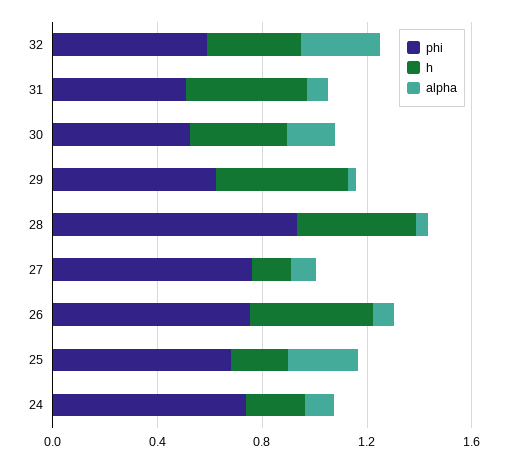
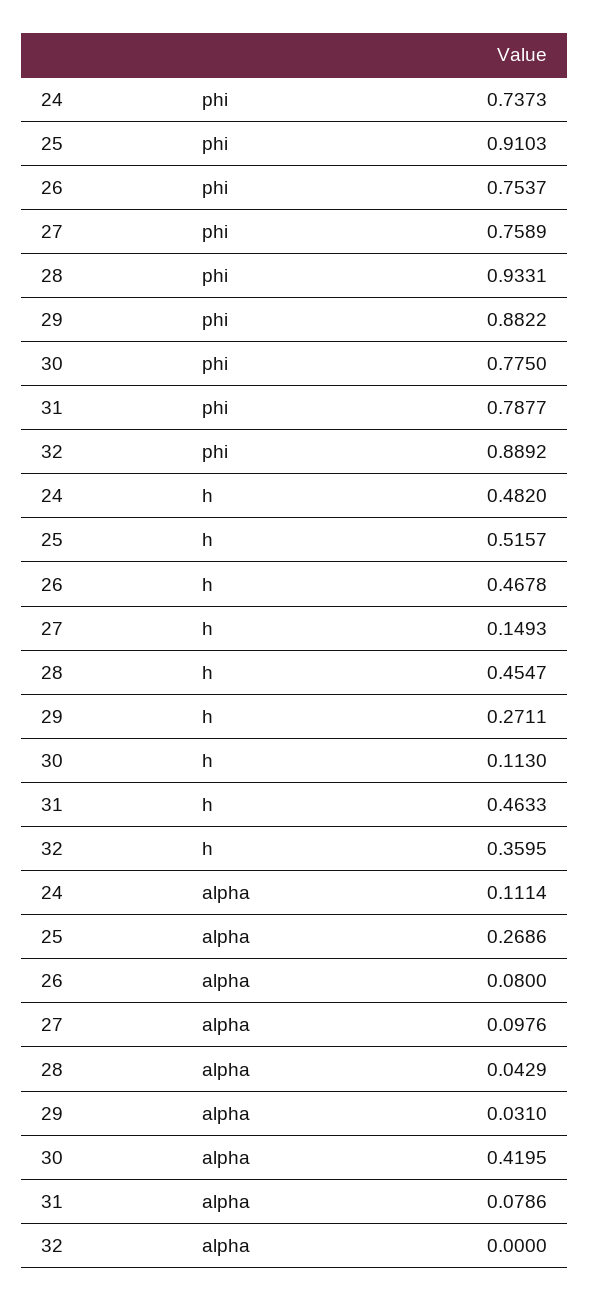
  {
    "phi": {
-     "32": 0.6,
+     "32": 0.8892,
-     "31": 0.5,
+     "31": 0.7877,
-     "30": 0.5,
+     "30": 0.775,
-     "29": 0.6,
+     "29": 0.8822,
      "28": 0.9331,
      "27": 0.7589,
      "26": 0.7537,
-     "25": 0.7,
+     "25": 0.9103,
      "24": 0.7373
    },
    "h": {
      "32": 0.3595,
      "31": 0.4633,
-     "30": 0.4,
+     "30": 0.113,
-     "29": 0.5,
+     "29": 0.2711,
      "28": 0.4547,
      "27": 0.1493,
      "26": 0.4678,
-     "25": 0.2,
+     "25": 0.5157,
-     "24": 0.2
+     "24": 0.482
    },
    "alpha": {
-     "32": 0.3,
+     "32": 0,
      "31": 0.0786,
-     "30": 0.2,
+     "30": 0.4195,
      "29": 0.031,
      "28": 0.0429,
      "27": 0.0976,
      "26": 0.08,
      "25": 0.2686,
      "24": 0.1114
    }
  }

